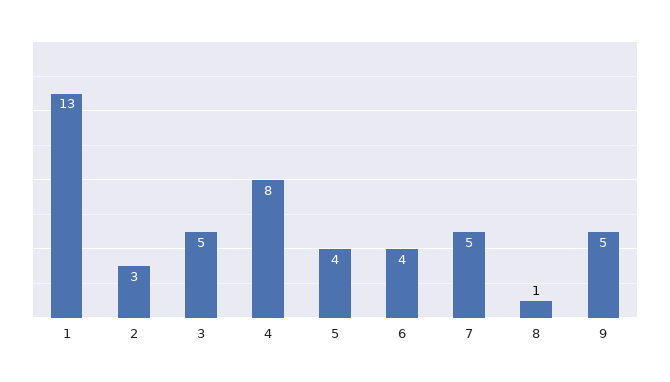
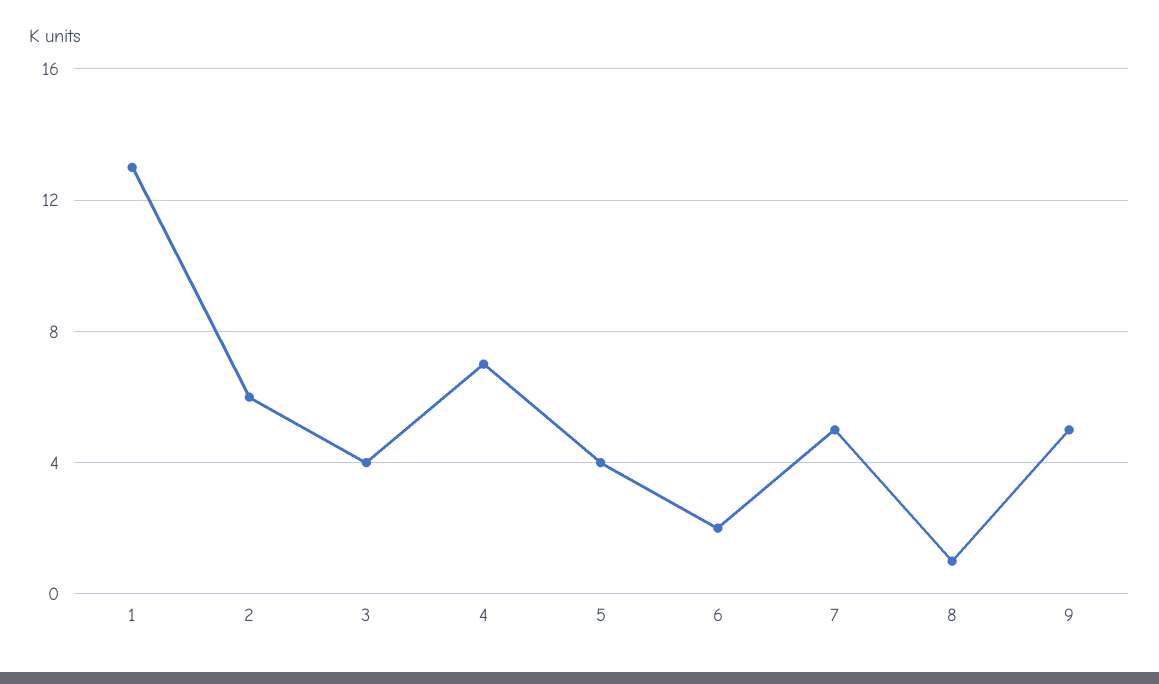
  {
    "1": 13,
-   "2": 3,
+   "2": 6,
-   "3": 5,
+   "3": 4,
-   "4": 8,
+   "4": 7,
    "5": 4,
-   "6": 4,
+   "6": 2,
    "7": 5,
    "8": 1,
    "9": 5
  }

